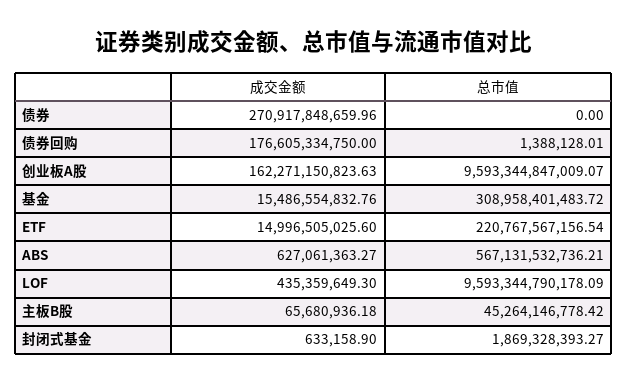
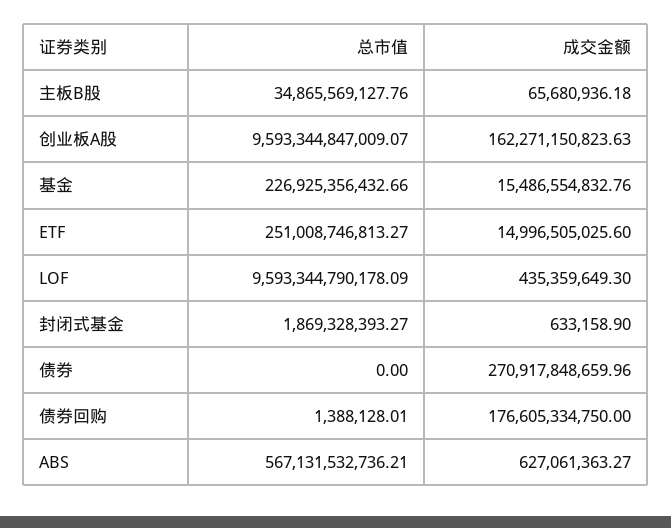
  {
    "成交金额": {
      "债券": 270917848659.96,
      "债券回购": 176605334750,
      "创业板A股": 162271150823.63,
      "基金": 15486554832.76,
      "ETF": 14996505025.6,
      "ABS": 627061363.27,
      "LOF": 435359649.3,
      "主板B股": 65680936.18,
      "封闭式基金": 633158.9
    },
    "总市值": {
      "债券": 0,
      "债券回购": 1388128.01,
      "创业板A股": 9593344847009.07,
-     "基金": 308958401483.72,
+     "基金": 226925356432.66,
-     "ETF": 220767567156.54,
+     "ETF": 251008746813.27,
      "ABS": 567131532736.21,
      "LOF": 9593344790178.09,
-     "主板B股": 45264146778.42,
+     "主板B股": 34865569127.76,
      "封闭式基金": 1869328393.27
    }
  }

